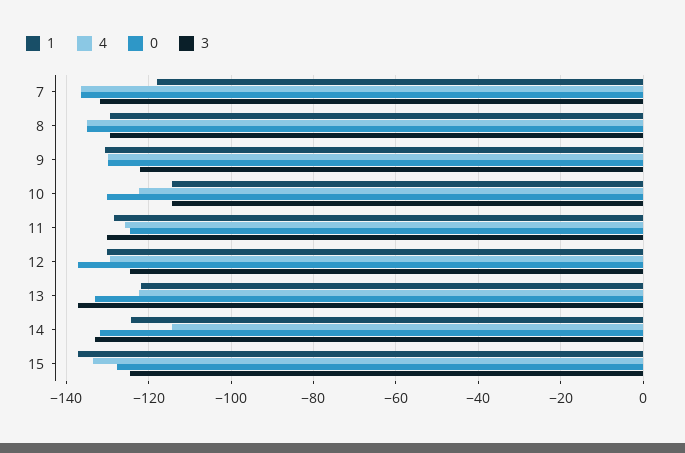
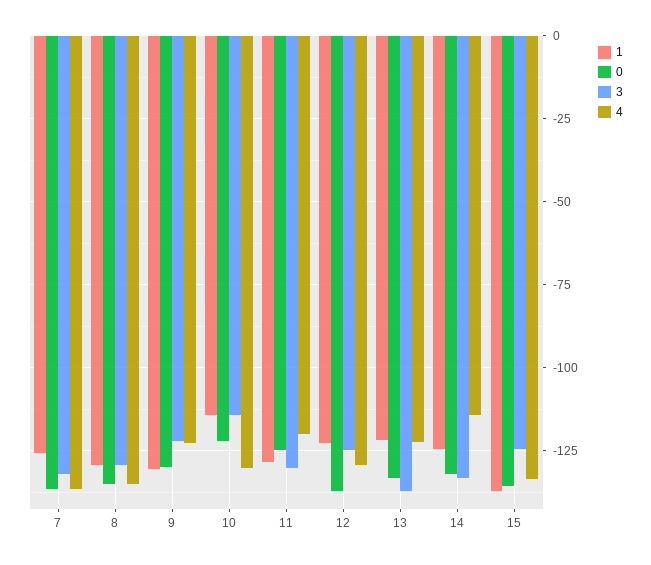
  {
    "1": {
-     "7": -118,
+     "7": -125,
      "8": -130,
      "9": -130,
      "10": -114,
      "11": -128,
-     "12": -130,
+     "12": -122.5,
      "13": -122,
      "14": -124,
      "15": -138
    },
    "4": {
      "7": -136,
      "8": -136,
-     "9": -130,
+     "9": -122.5,
-     "10": -122,
+     "10": -130,
-     "11": -126,
+     "11": -120,
      "12": -130,
      "13": -122,
      "14": -114,
      "15": -134
    },
    "0": {
      "7": -136,
      "8": -136,
      "9": -130,
-     "10": -130,
+     "10": -122.5,
      "11": -124,
      "12": -138,
      "13": -134,
      "14": -132,
-     "15": -128
+     "15": -135
    },
    "3": {
      "7": -132,
      "8": -130,
      "9": -122,
      "10": -114,
      "11": -130,
      "12": -124,
      "13": -138,
      "14": -134,
      "15": -124
    }
  }

